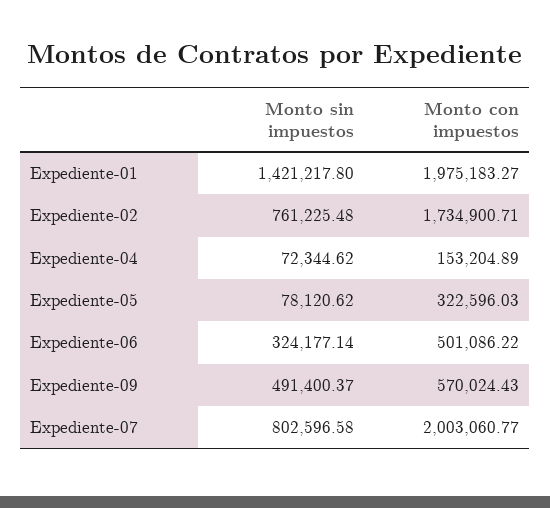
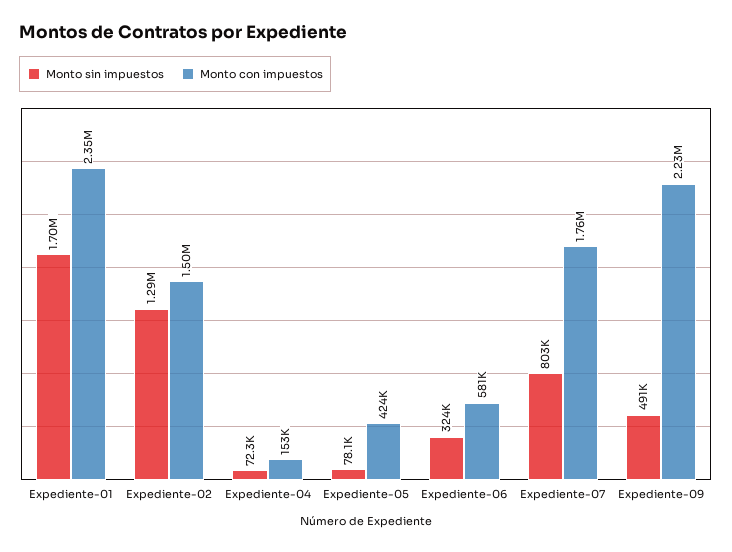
  {
    "Monto sin impuestos": {
-     "Expediente-01": 1421217.8,
+     "Expediente-01": 1700000,
-     "Expediente-02": 761225.48,
+     "Expediente-02": 1290000,
      "Expediente-04": 72344.62,
      "Expediente-05": 78120.62,
      "Expediente-06": 324177.14,
      "Expediente-09": 491400.37,
      "Expediente-07": 802596.58
    },
    "Monto con impuestos": {
-     "Expediente-01": 1975183.27,
+     "Expediente-01": 2350000,
-     "Expediente-02": 1734900.71,
+     "Expediente-02": 1500000,
      "Expediente-04": 153204.89,
-     "Expediente-05": 322596.03,
+     "Expediente-05": 424000,
-     "Expediente-06": 501086.22,
+     "Expediente-06": 581000,
-     "Expediente-09": 570024.43,
+     "Expediente-09": 2230000,
-     "Expediente-07": 2003060.77
+     "Expediente-07": 1760000
    }
  }

